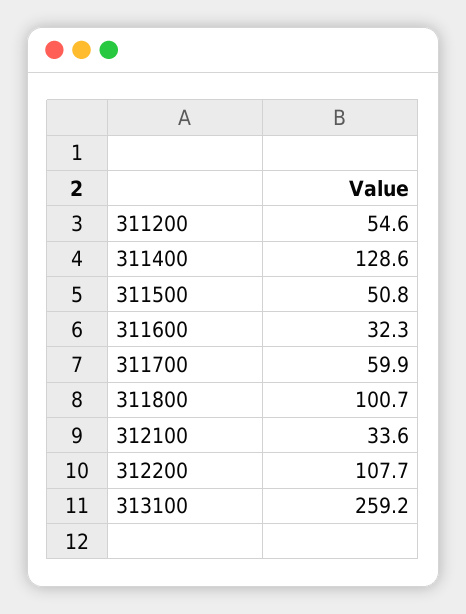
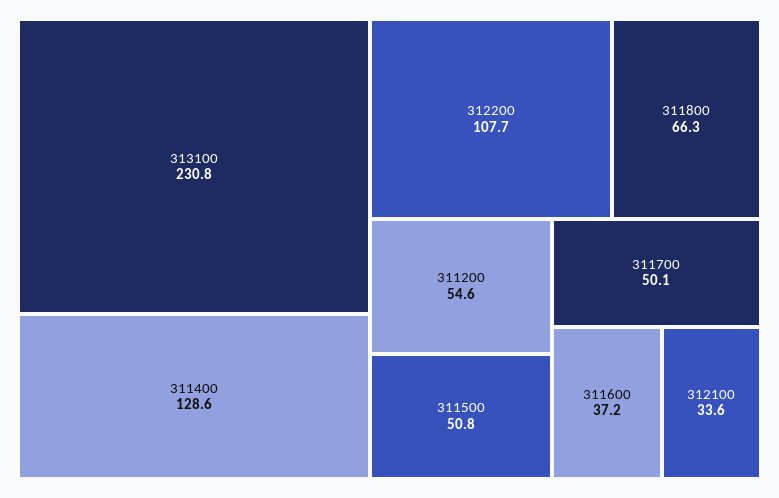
  {
    "311200": 54.6,
    "311400": 128.6,
    "311500": 50.8,
-   "311600": 32.3,
+   "311600": 37.2,
-   "311700": 59.9,
+   "311700": 50.1,
-   "311800": 100.7,
+   "311800": 66.3,
    "312100": 33.6,
    "312200": 107.7,
-   "313100": 259.2
+   "313100": 230.8
  }

